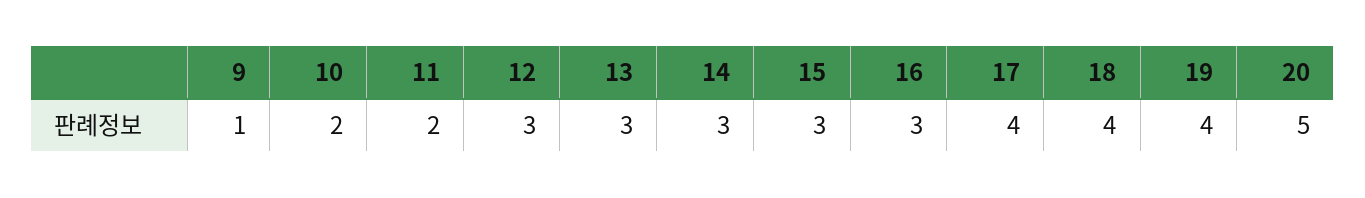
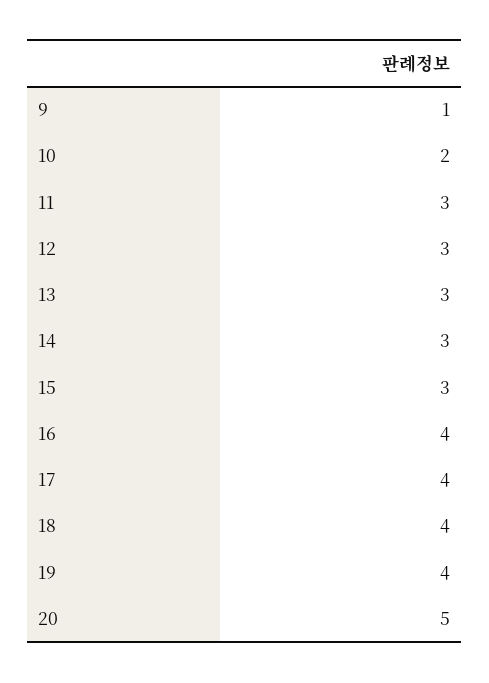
  {
    "9": 1,
    "10": 2,
-   "11": 2,
+   "11": 3,
    "12": 3,
    "13": 3,
    "14": 3,
    "15": 3,
-   "16": 3,
+   "16": 4,
    "17": 4,
    "18": 4,
    "19": 4,
    "20": 5
  }

